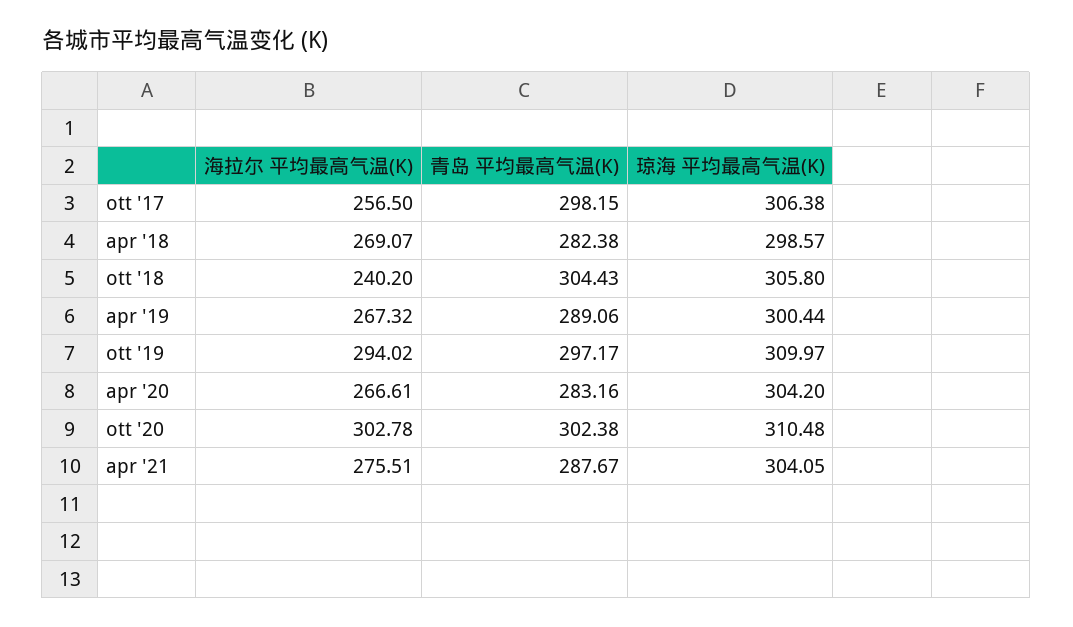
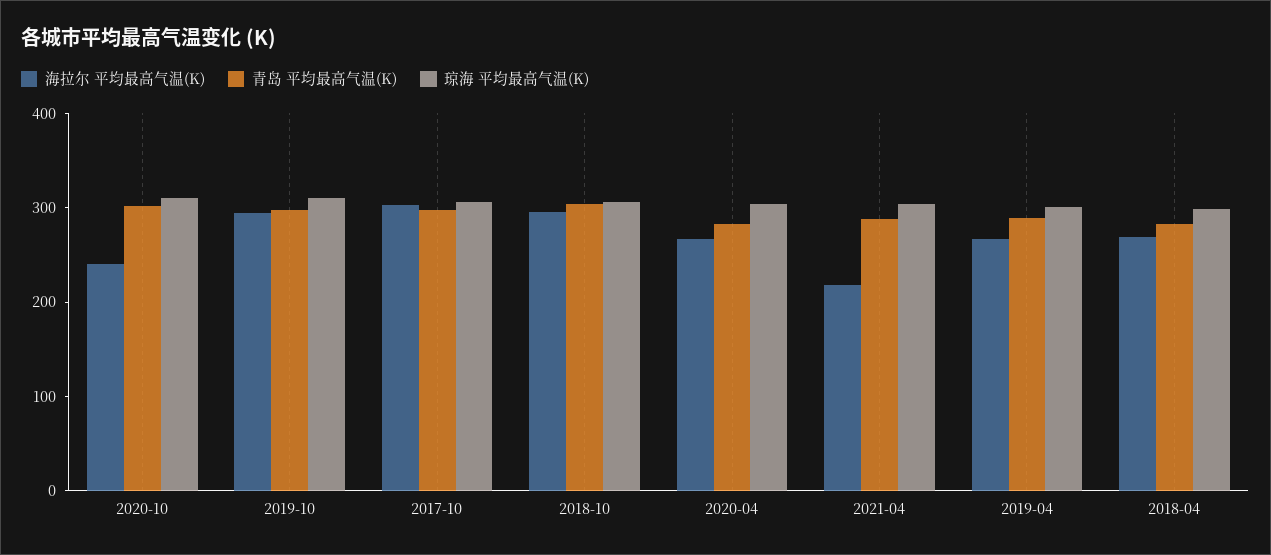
  {
    "海拉尔 平均最高气温(K)": {
-     "ott '17": 256.5,
+     "ott '17": 300,
      "apr '18": 269.07,
-     "ott '18": 240.2,
+     "ott '18": 300,
      "apr '19": 267.32,
      "ott '19": 294.02,
      "apr '20": 266.61,
-     "ott '20": 302.78,
+     "ott '20": 240,
-     "apr '21": 275.51
+     "apr '21": 220
    },
    "青岛 平均最高气温(K)": {
      "ott '17": 298.15,
      "apr '18": 282.38,
      "ott '18": 304.43,
      "apr '19": 289.06,
      "ott '19": 297.17,
      "apr '20": 283.16,
      "ott '20": 302.38,
      "apr '21": 287.67
    },
    "琼海 平均最高气温(K)": {
      "ott '17": 306.38,
      "apr '18": 298.57,
      "ott '18": 305.8,
      "apr '19": 300.44,
      "ott '19": 309.97,
      "apr '20": 304.2,
      "ott '20": 310.48,
      "apr '21": 304.05
    }
  }

